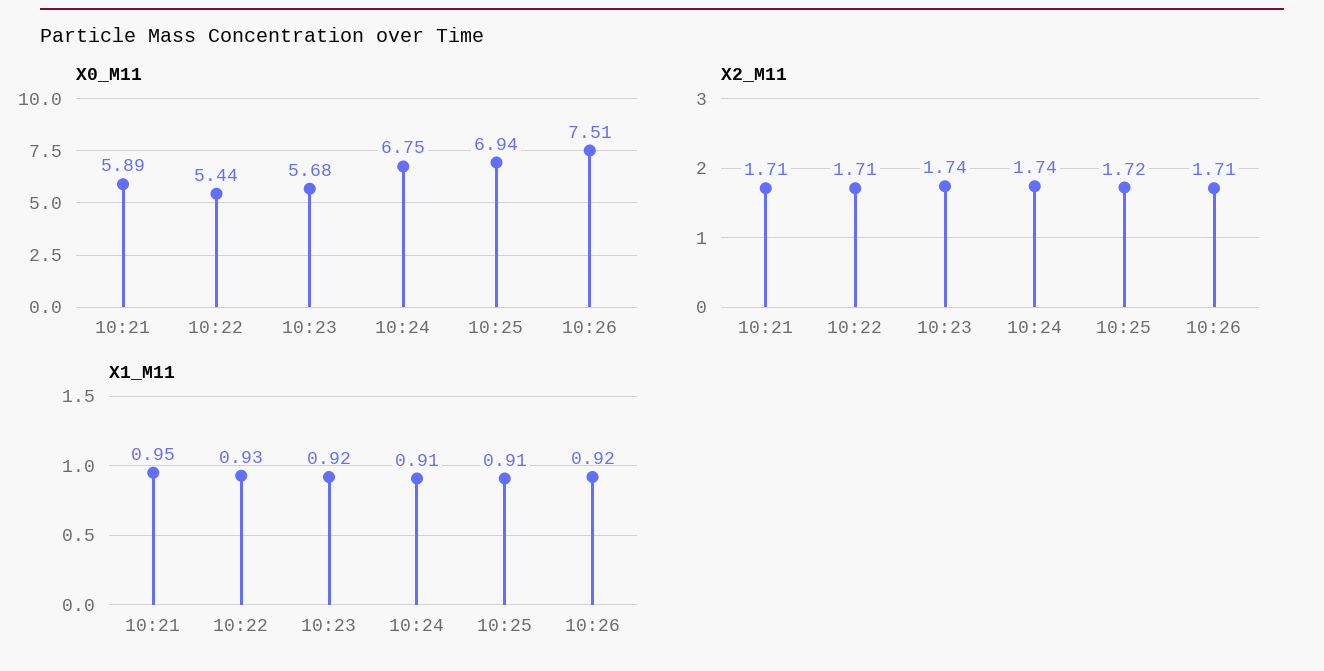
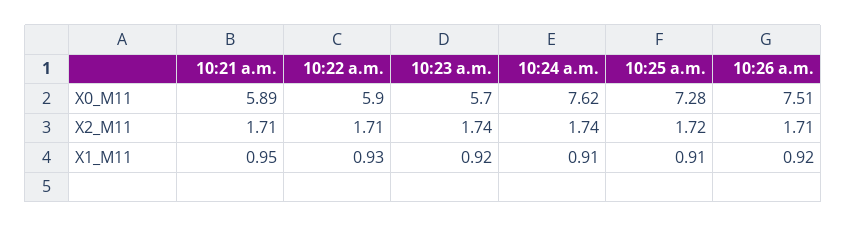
  {
    "X0_M11": {
      "10:21": 5.89,
-     "10:22": 5.44,
+     "10:22": 5.9,
-     "10:23": 5.68,
+     "10:23": 5.7,
-     "10:24": 6.75,
+     "10:24": 7.62,
-     "10:25": 6.94,
+     "10:25": 7.28,
      "10:26": 7.51
    },
    "X2_M11": {
      "10:21": 1.71,
      "10:22": 1.71,
      "10:23": 1.74,
      "10:24": 1.74,
      "10:25": 1.72,
      "10:26": 1.71
    },
    "X1_M11": {
      "10:21": 0.95,
      "10:22": 0.93,
      "10:23": 0.92,
      "10:24": 0.91,
      "10:25": 0.91,
      "10:26": 0.92
    }
  }

